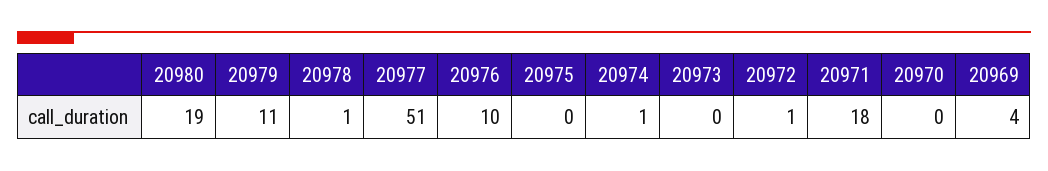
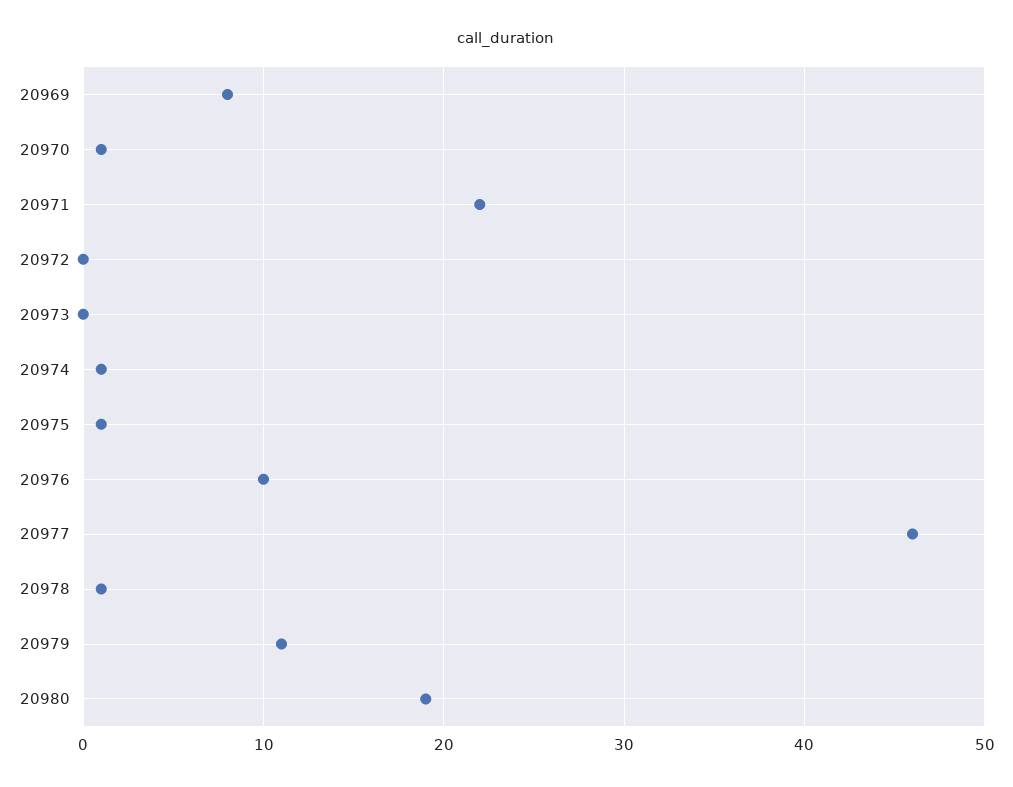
  {
    "20980": 19,
    "20979": 11,
    "20978": 1,
-   "20977": 51,
+   "20977": 46,
    "20976": 10,
-   "20975": 0,
+   "20975": 1,
    "20974": 1,
    "20973": 0,
-   "20972": 1,
+   "20972": 0,
-   "20971": 18,
+   "20971": 22,
-   "20970": 0,
+   "20970": 1,
-   "20969": 4
+   "20969": 8
  }

